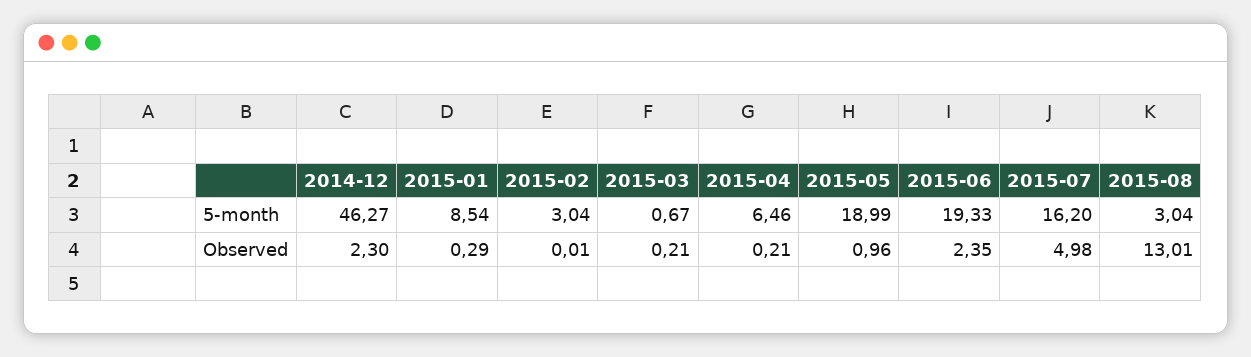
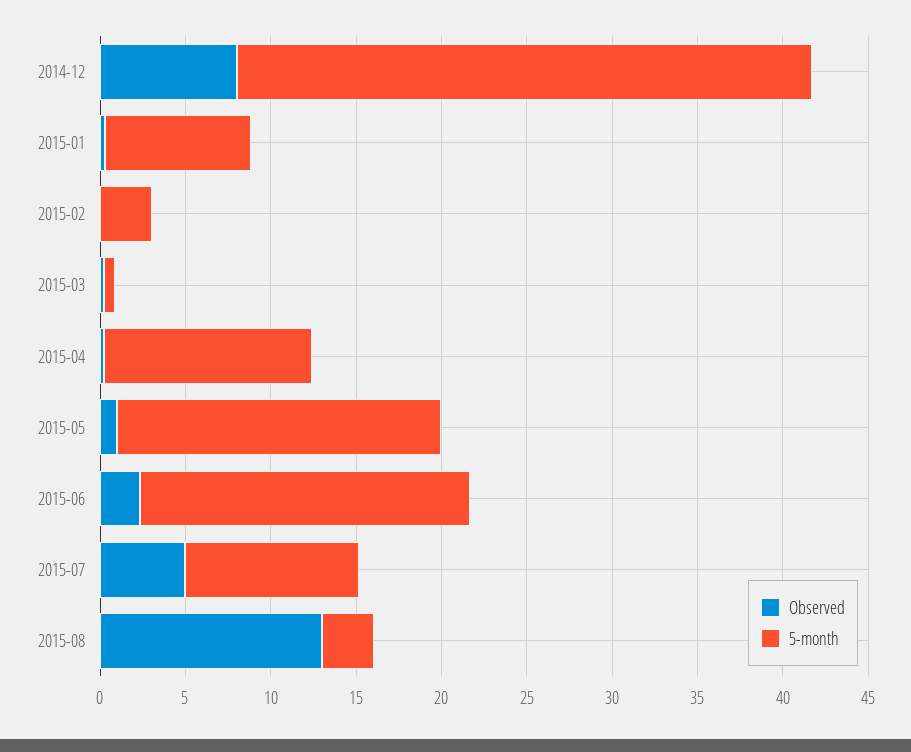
  {
    "5-month": {
-     "2014-12": 46.27,
+     "2014-12": 34,
      "2015-01": 8.54,
      "2015-02": 3.04,
      "2015-03": 0.67,
-     "2015-04": 6.46,
+     "2015-04": 12,
      "2015-05": 18.99,
      "2015-06": 19.33,
-     "2015-07": 16.2,
+     "2015-07": 10,
      "2015-08": 3.04
    },
    "Observed": {
-     "2014-12": 2.3,
+     "2014-12": 8,
      "2015-01": 0.29,
      "2015-02": 0.01,
      "2015-03": 0.21,
      "2015-04": 0.21,
      "2015-05": 0.96,
      "2015-06": 2.35,
      "2015-07": 4.98,
      "2015-08": 13.01
    }
  }

